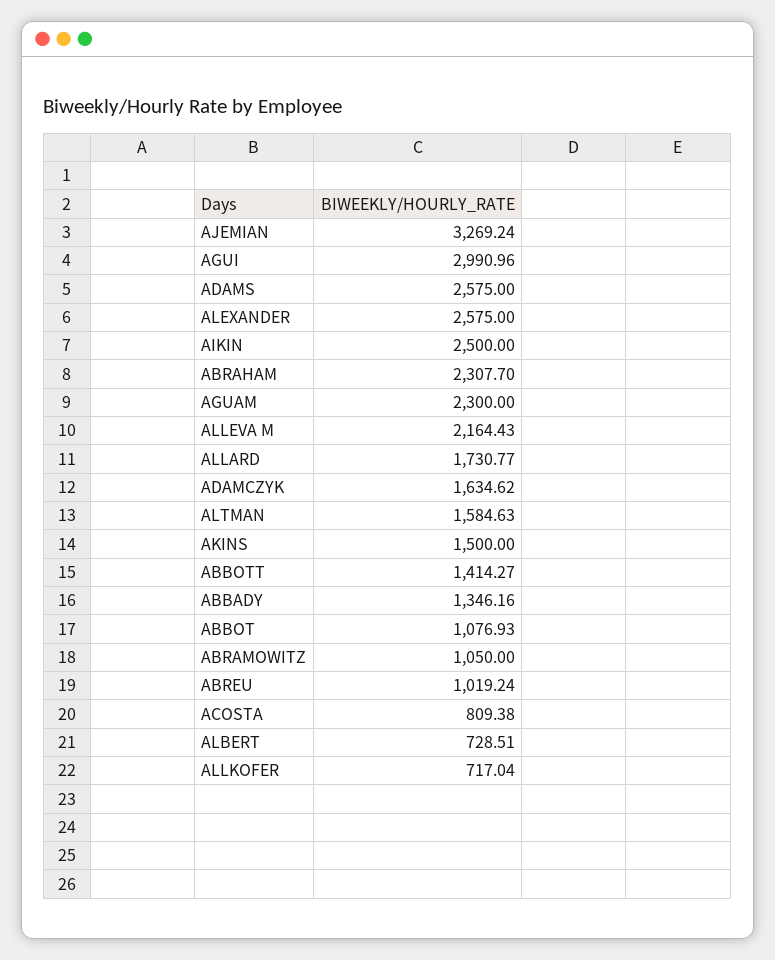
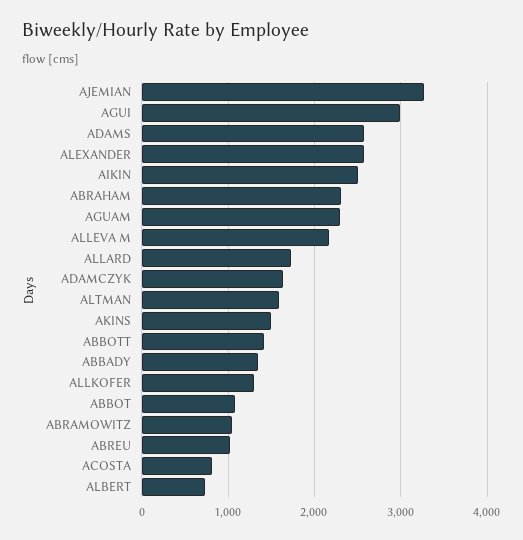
  {
    "AJEMIAN": 3269.24,
    "AGUI": 2990.96,
    "ADAMS": 2575,
    "ALEXANDER": 2575,
    "AIKIN": 2500,
    "ABRAHAM": 2307.7,
    "AGUAM": 2300,
    "ALLEVA M": 2164.43,
    "ALLARD": 1730.77,
    "ADAMCZYK": 1634.62,
    "ALTMAN": 1584.63,
    "AKINS": 1500,
    "ABBOTT": 1414.27,
    "ABBADY": 1346.16,
    "ABBOT": 1076.93,
    "ABRAMOWITZ": 1050,
    "ABREU": 1019.24,
    "ACOSTA": 809.38,
    "ALBERT": 728.51,
-   "ALLKOFER": 717.04
+   "ALLKOFER": 1300
  }

